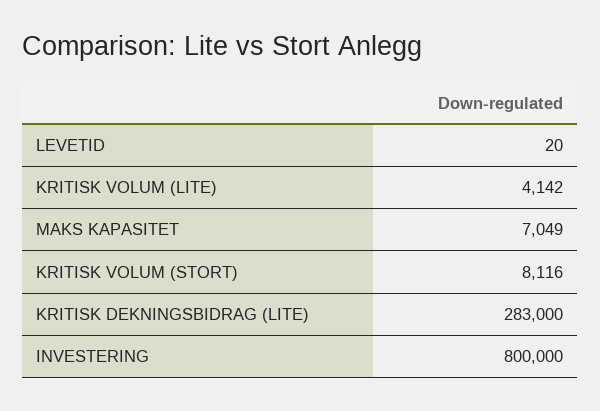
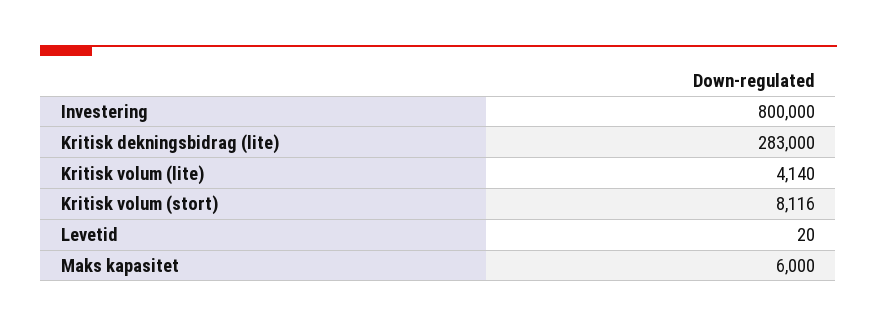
  {
    "LEVETID": 20,
-   "KRITISK VOLUM (LITE)": 4142,
+   "KRITISK VOLUM (LITE)": 4140,
-   "MAKS KAPASITET": 7049,
+   "MAKS KAPASITET": 6000,
    "KRITISK VOLUM (STORT)": 8116,
    "KRITISK DEKNINGSBIDRAG (LITE)": 283000,
    "INVESTERING": 800000
  }

